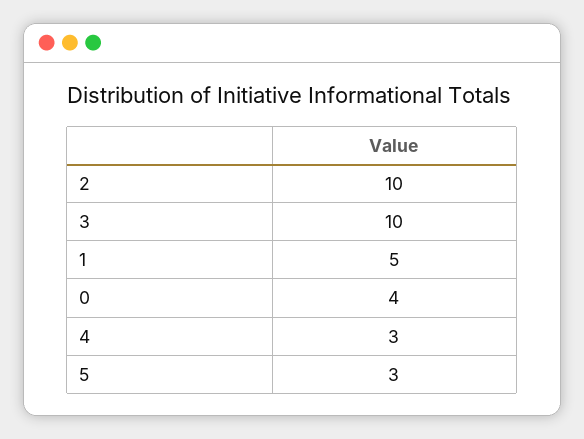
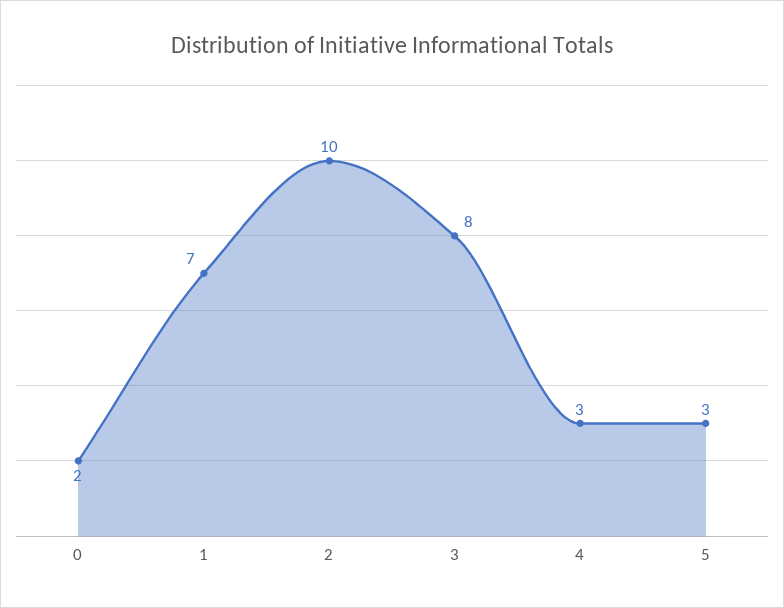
  {
    "2": 10,
-   "3": 10,
+   "3": 8,
-   "1": 5,
+   "1": 7,
-   "0": 4,
+   "0": 2,
    "4": 3,
    "5": 3
  }

